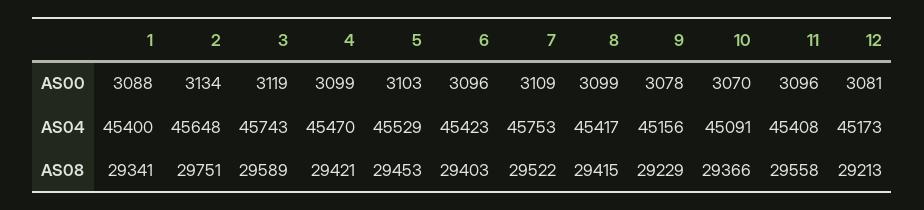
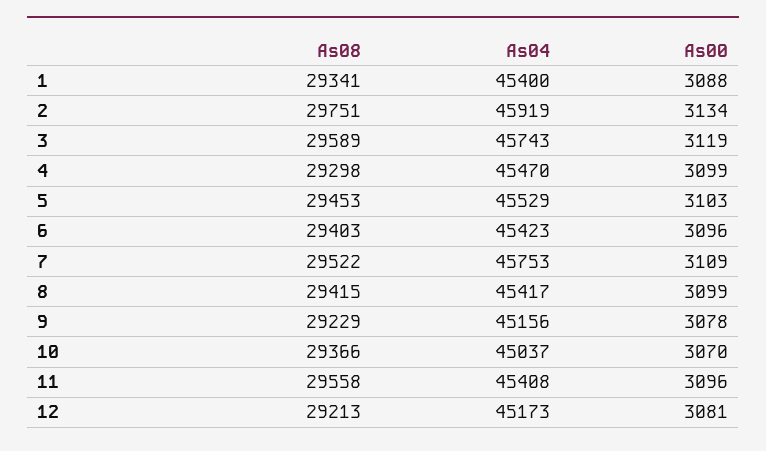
  {
    "1": {
      "AS00": 3088,
      "AS04": 45400,
      "AS08": 29341
    },
    "2": {
      "AS00": 3134,
-     "AS04": 45648,
+     "AS04": 45919,
      "AS08": 29751
    },
    "3": {
      "AS00": 3119,
      "AS04": 45743,
      "AS08": 29589
    },
    "4": {
      "AS00": 3099,
      "AS04": 45470,
-     "AS08": 29421
+     "AS08": 29298
    },
    "5": {
      "AS00": 3103,
      "AS04": 45529,
      "AS08": 29453
    },
    "6": {
      "AS00": 3096,
      "AS04": 45423,
      "AS08": 29403
    },
    "7": {
      "AS00": 3109,
      "AS04": 45753,
      "AS08": 29522
    },
    "8": {
      "AS00": 3099,
      "AS04": 45417,
      "AS08": 29415
    },
    "9": {
      "AS00": 3078,
      "AS04": 45156,
      "AS08": 29229
    },
    "10": {
      "AS00": 3070,
-     "AS04": 45091,
+     "AS04": 45037,
      "AS08": 29366
    },
    "11": {
      "AS00": 3096,
      "AS04": 45408,
      "AS08": 29558
    },
    "12": {
      "AS00": 3081,
      "AS04": 45173,
      "AS08": 29213
    }
  }

